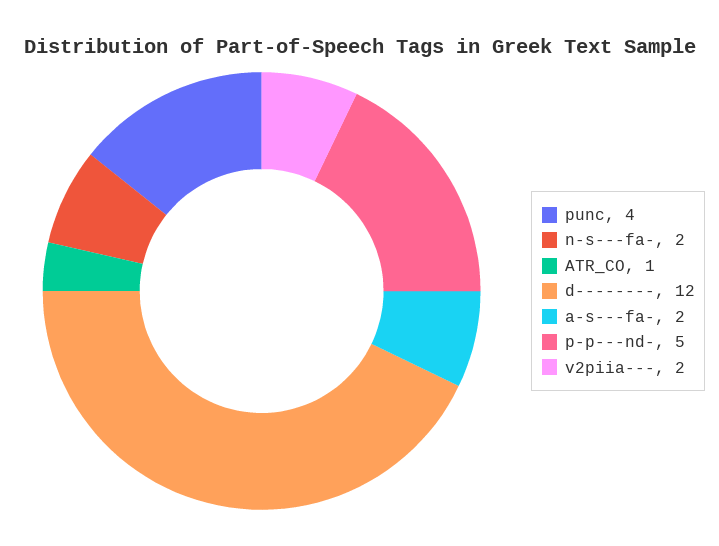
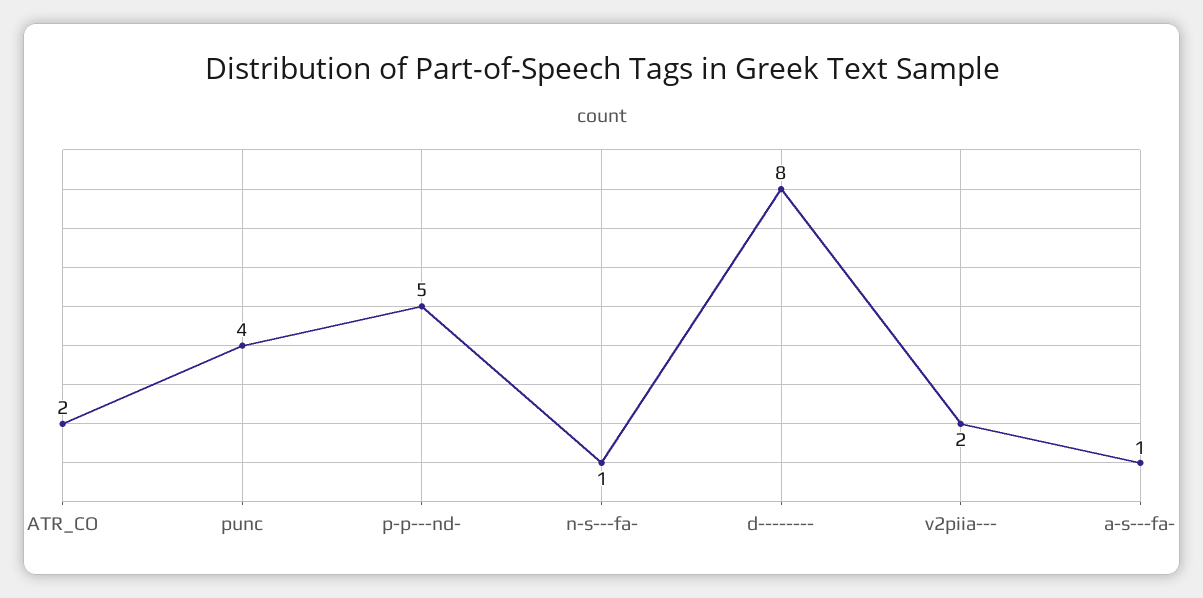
  {
    "punc": 4,
-   "n-s---fa-": 2,
+   "n-s---fa-": 1,
-   "ATR_CO": 1,
+   "ATR_CO": 2,
-   "d--------": 12,
+   "d--------": 8,
-   "a-s---fa-": 2,
+   "a-s---fa-": 1,
    "p-p---nd-": 5,
    "v2piia---": 2
  }

